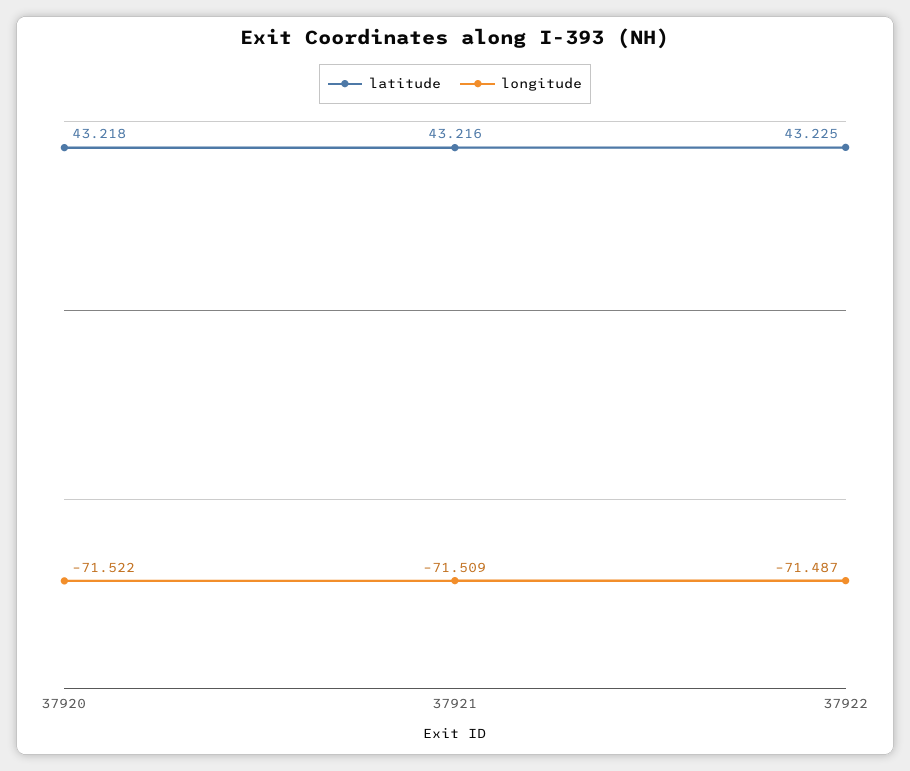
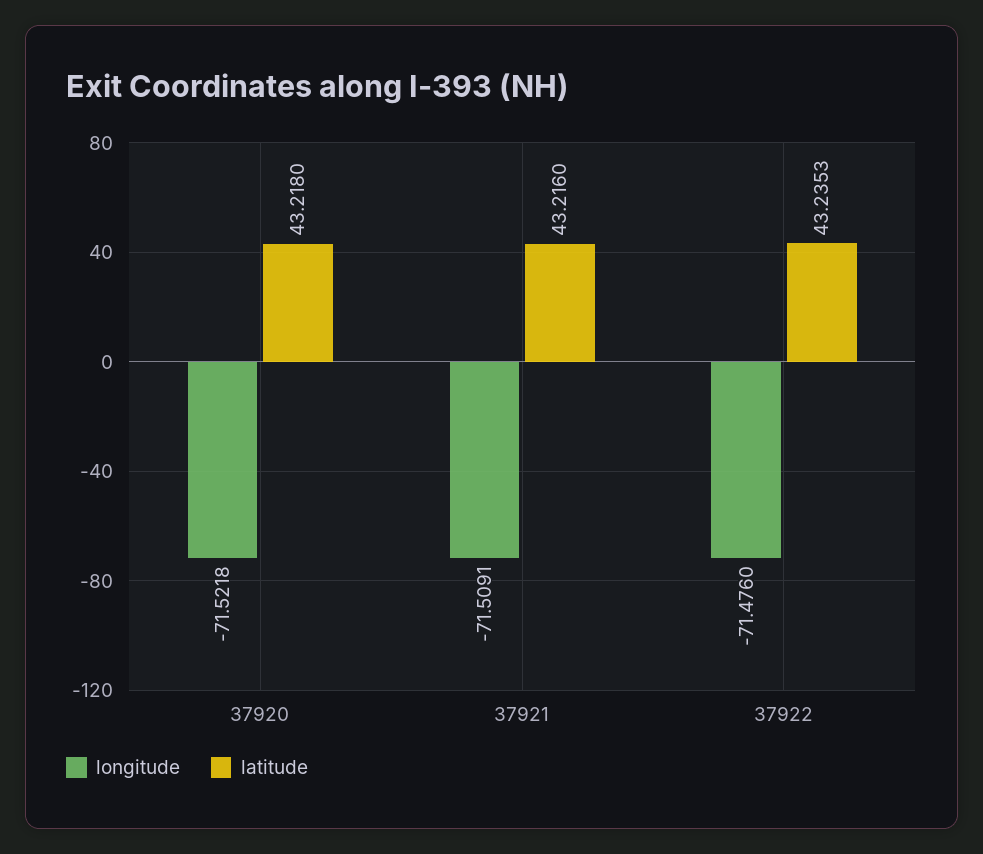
  {
    "latitude": {
      "37920": 43.218,
      "37921": 43.216,
-     "37922": 43.225
+     "37922": 43.2353
    },
    "longitude": {
      "37920": -71.5218,
      "37921": -71.5091,
-     "37922": -71.487
+     "37922": -71.476
    }
  }

